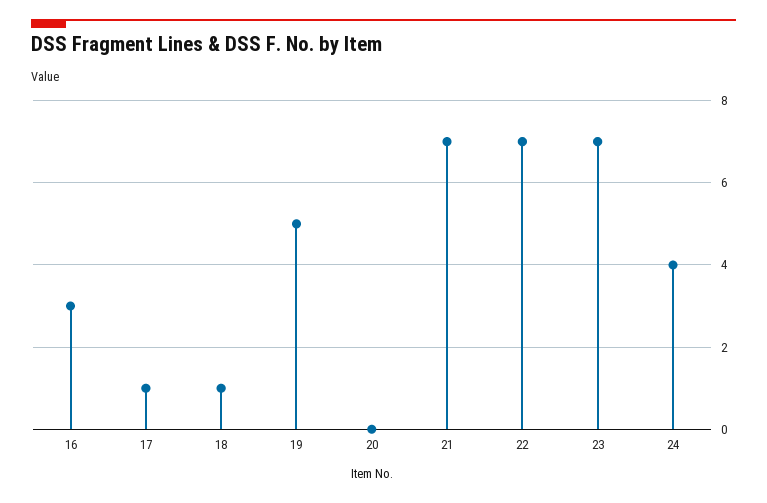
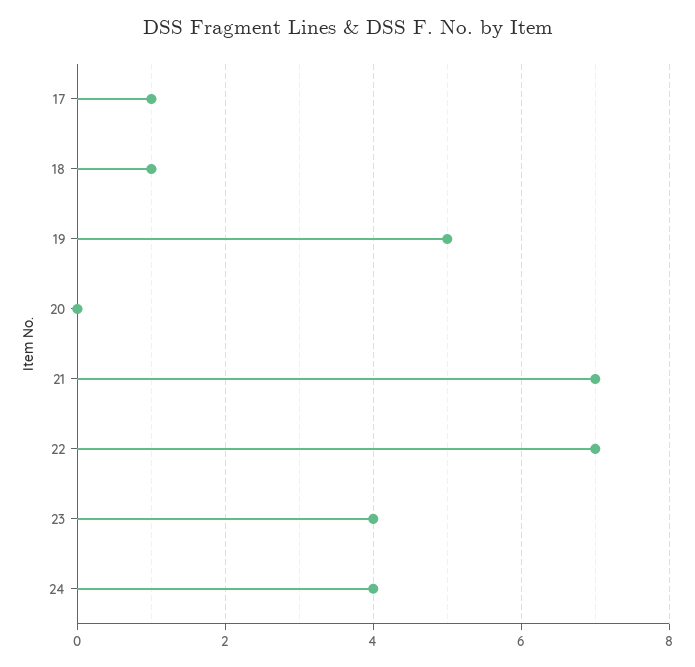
  {
-   "16": 3,
    "17": 1,
    "18": 1,
    "19": 5,
    "20": 0,
    "21": 7,
    "22": 7,
-   "23": 7,
+   "23": 4,
    "24": 4
  }

